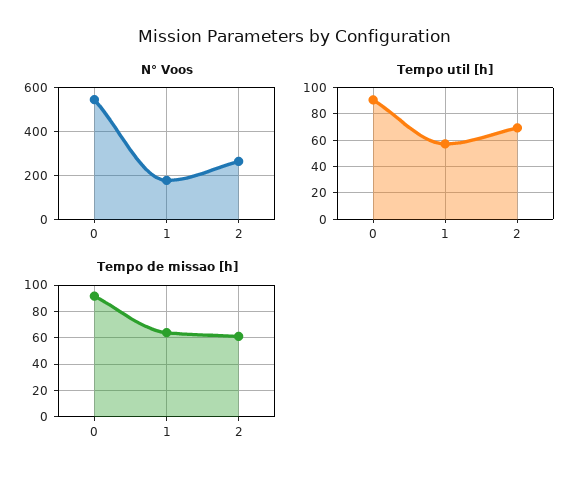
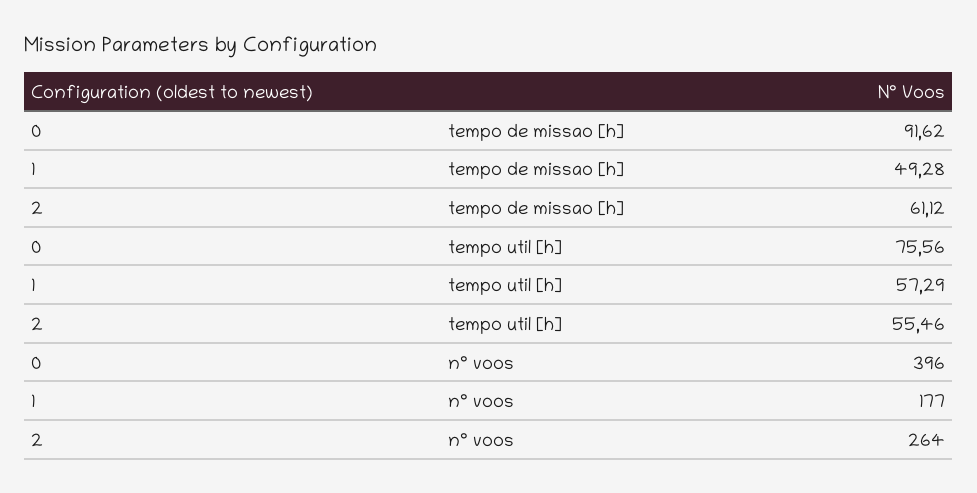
  {
    "N° Voos": {
-     "0": 550,
+     "0": 396,
      "1": 177,
      "2": 264
    },
    "Tempo util [h]": {
-     "0": 90,
+     "0": 75.56,
      "1": 57.29,
-     "2": 70
+     "2": 55.46
    },
    "Tempo de missao [h]": {
      "0": 91.62,
-     "1": 65,
+     "1": 49.28,
      "2": 61.12
    }
  }

